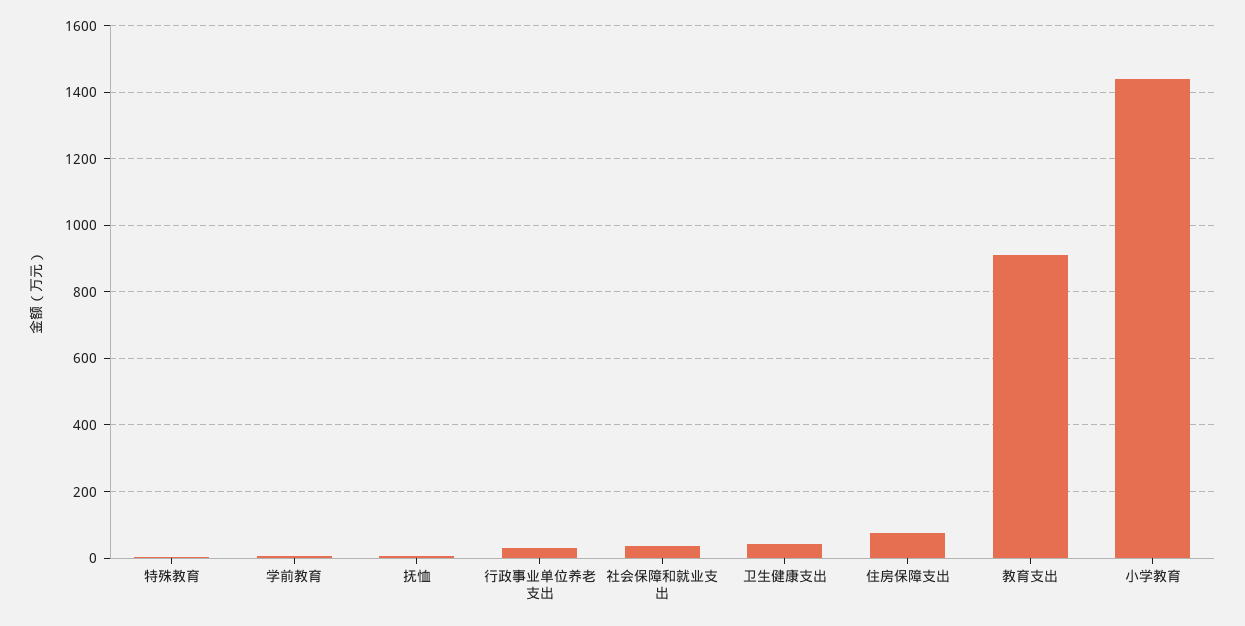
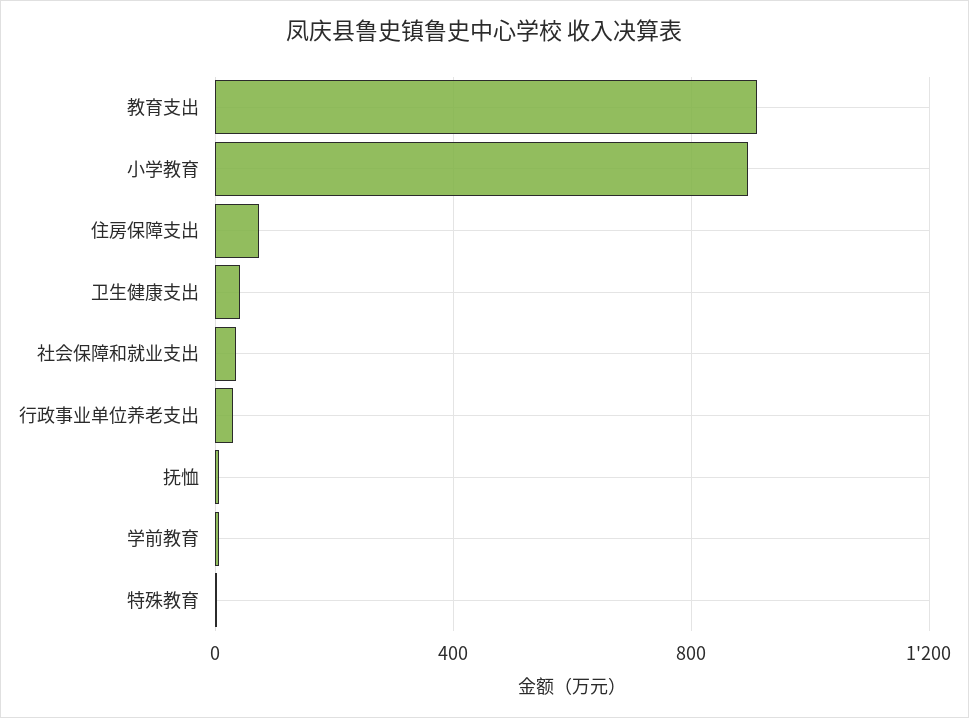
  {
    "特殊教育": 0,
    "学前教育": 0,
    "抚恤": 0,
    "行政事业单位养老支出": 20,
    "社会保障和就业支出": 40,
    "卫生健康支出": 40,
    "住房保障支出": 80,
    "教育支出": 920,
-   "小学教育": 1440
+   "小学教育": 900
  }

